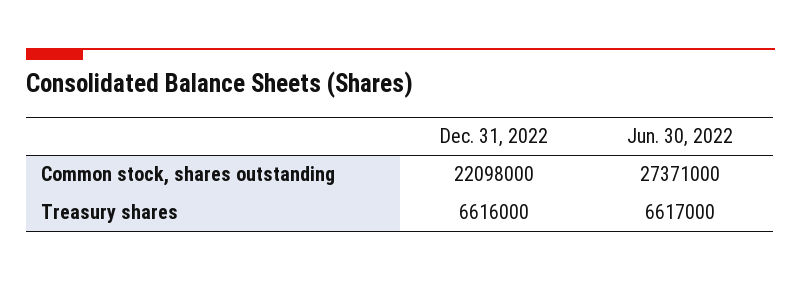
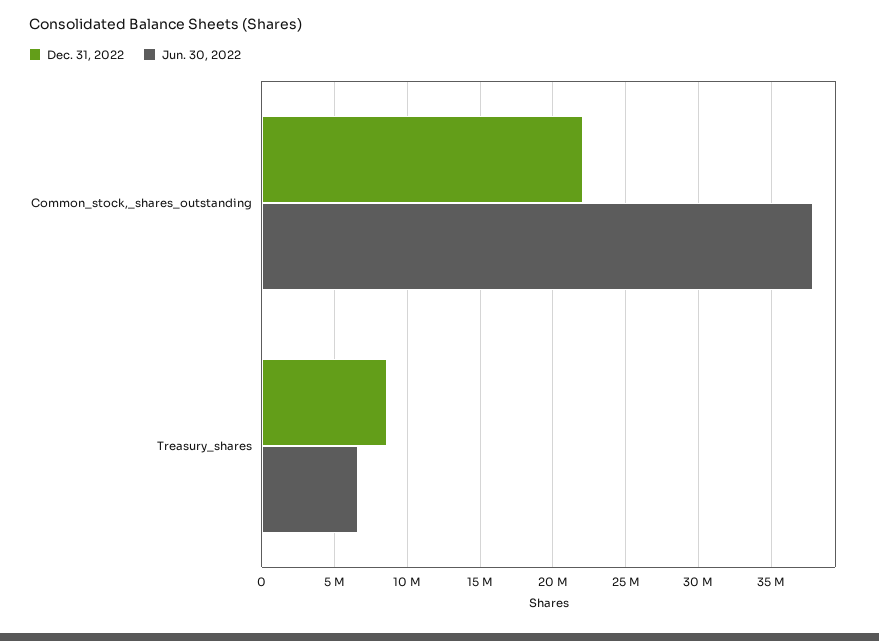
  {
    "Dec. 31, 2022": {
      "Common stock, shares outstanding": 22098000,
-     "Treasury shares": 6616000
+     "Treasury shares": 8500000
    },
    "Jun. 30, 2022": {
-     "Common stock, shares outstanding": 27371000,
+     "Common stock, shares outstanding": 38000000,
      "Treasury shares": 6617000
    }
  }

